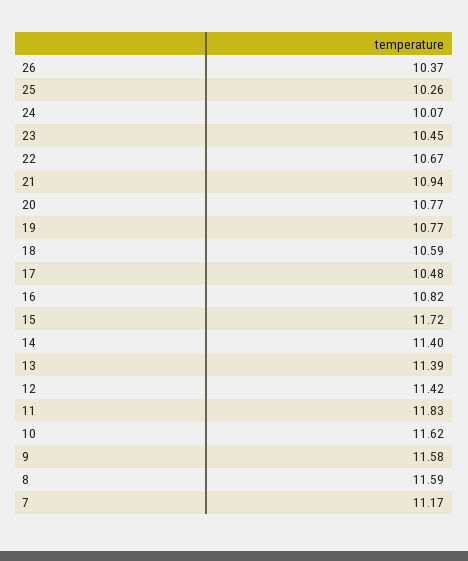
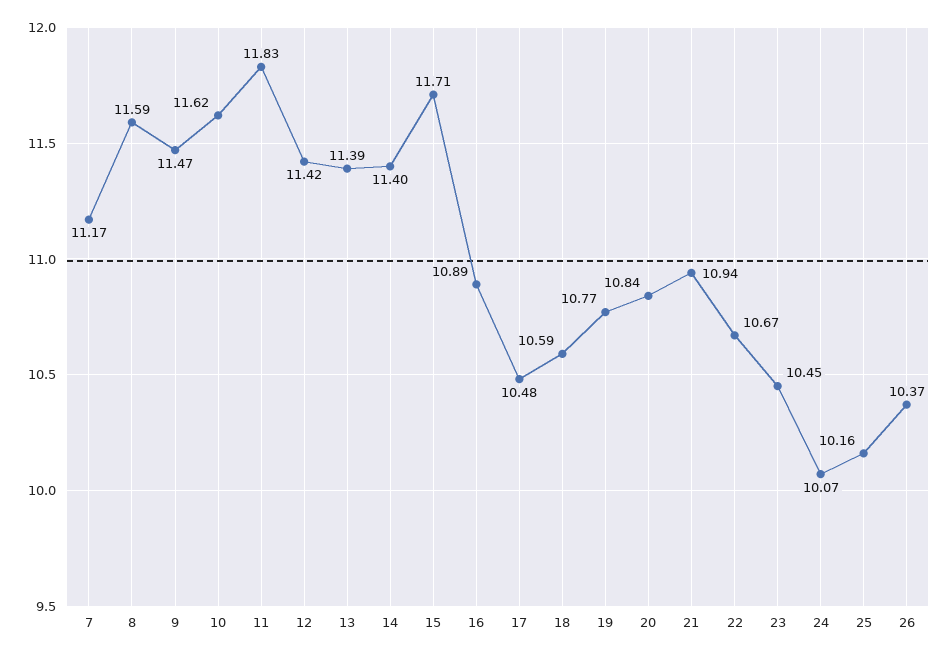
  {
    "26": 10.37,
-   "25": 10.26,
+   "25": 10.16,
    "24": 10.07,
    "23": 10.45,
    "22": 10.67,
    "21": 10.94,
-   "20": 10.77,
+   "20": 10.84,
    "19": 10.77,
    "18": 10.59,
    "17": 10.48,
-   "16": 10.82,
+   "16": 10.89,
-   "15": 11.72,
+   "15": 11.71,
    "14": 11.4,
    "13": 11.39,
    "12": 11.42,
    "11": 11.83,
    "10": 11.62,
-   "9": 11.58,
+   "9": 11.47,
    "8": 11.59,
    "7": 11.17
  }

